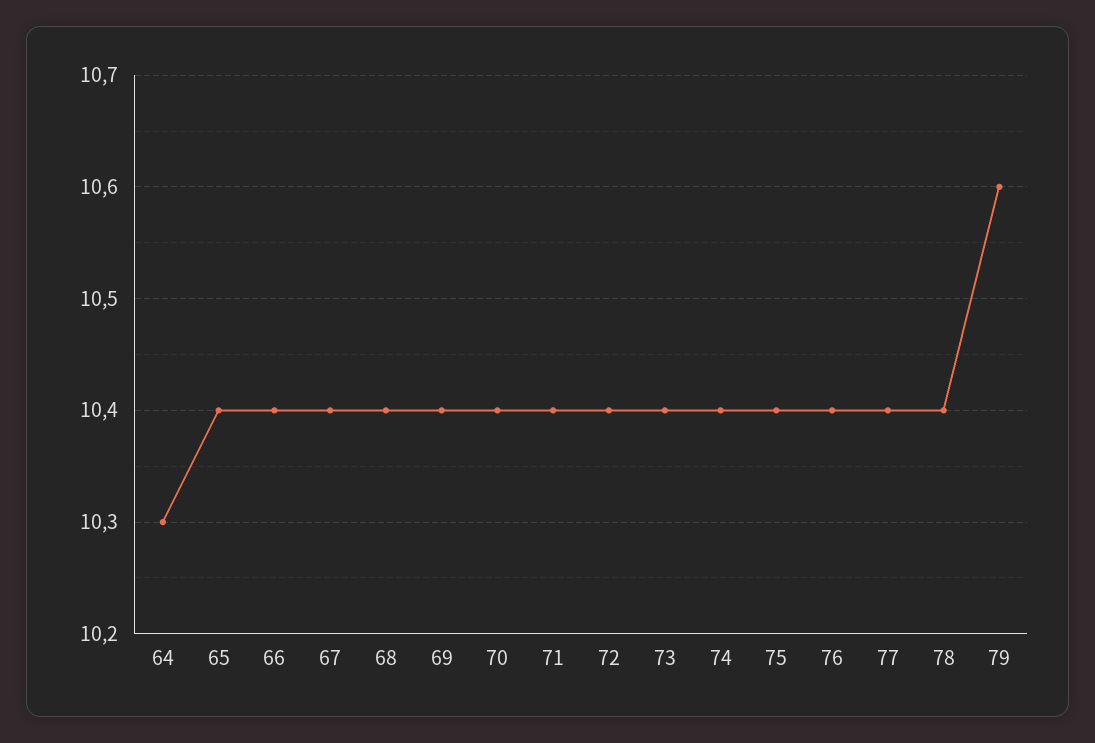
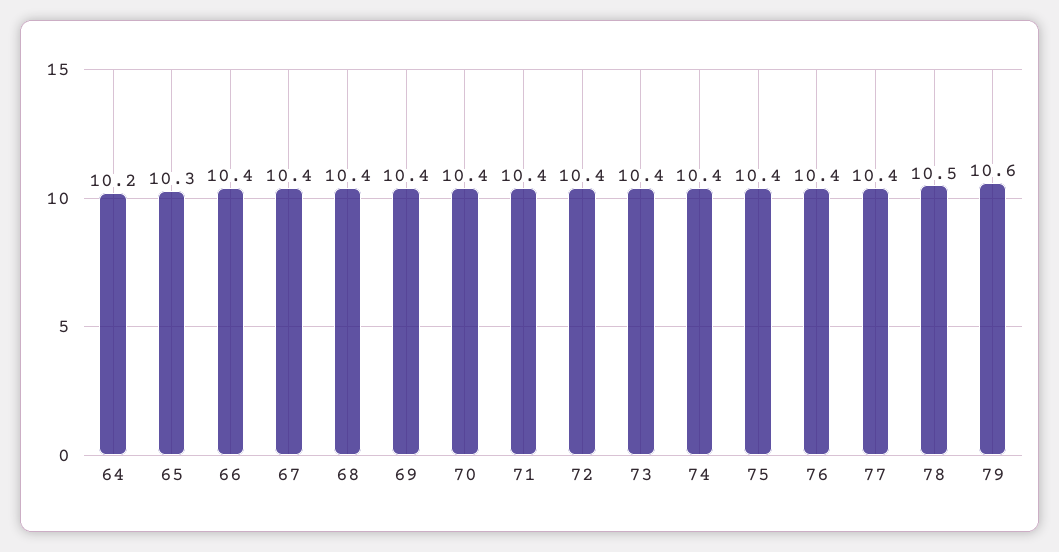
  {
-   "64": 10.3,
+   "64": 10.2,
-   "65": 10.4,
+   "65": 10.3,
    "66": 10.4,
    "67": 10.4,
    "68": 10.4,
    "69": 10.4,
    "70": 10.4,
    "71": 10.4,
    "72": 10.4,
    "73": 10.4,
    "74": 10.4,
    "75": 10.4,
    "76": 10.4,
    "77": 10.4,
-   "78": 10.4,
+   "78": 10.5,
    "79": 10.6
  }

